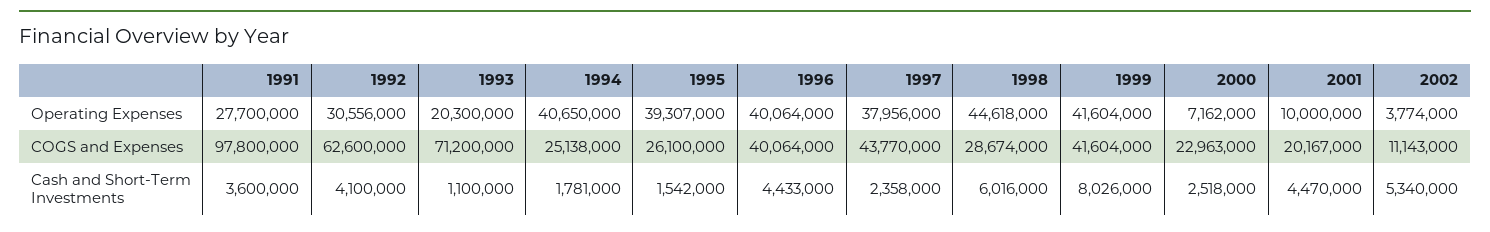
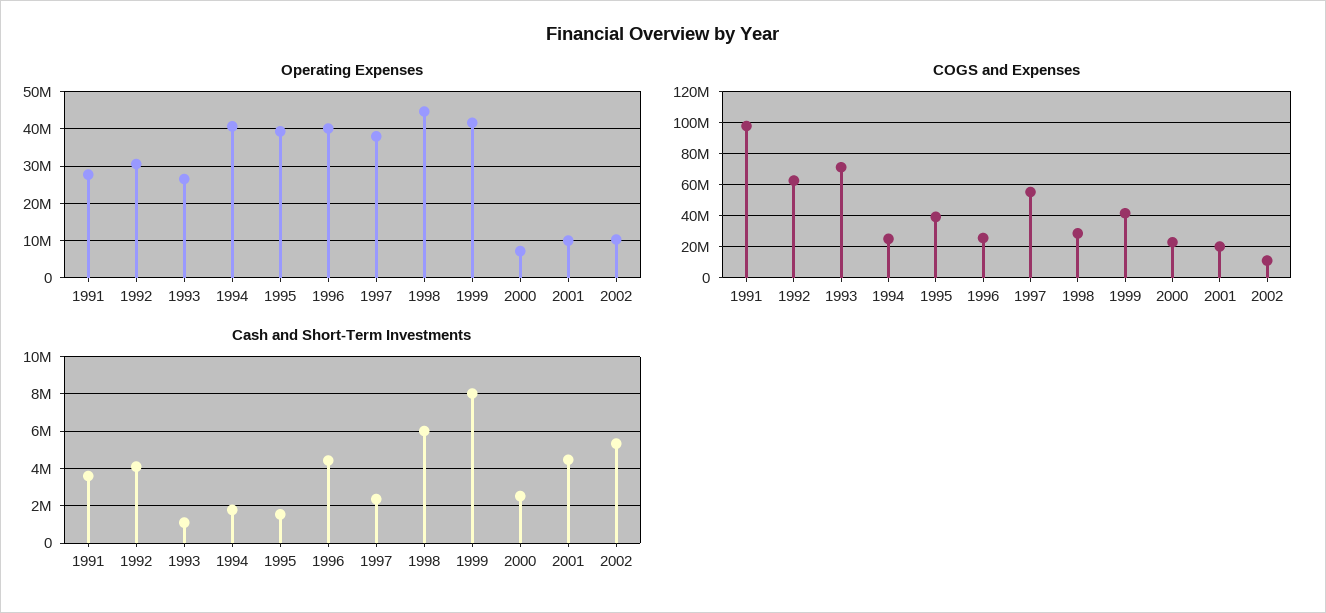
  {
    "Operating Expenses": {
      "1991": 27700000,
      "1992": 30556000,
-     "1993": 20300000,
+     "1993": 26000000,
      "1994": 40650000,
      "1995": 39307000,
      "1996": 40064000,
      "1997": 37956000,
      "1998": 44618000,
      "1999": 41604000,
      "2000": 7162000,
      "2001": 10000000,
-     "2002": 3774000
+     "2002": 10000000
    },
    "COGS and Expenses": {
      "1991": 97800000,
      "1992": 62600000,
      "1993": 71200000,
      "1994": 25138000,
-     "1995": 26100000,
+     "1995": 40000000,
-     "1996": 40064000,
+     "1996": 25000000,
-     "1997": 43770000,
+     "1997": 55000000,
      "1998": 28674000,
      "1999": 41604000,
      "2000": 22963000,
      "2001": 20167000,
      "2002": 11143000
    },
    "Cash and Short-Term Investments": {
      "1991": 3600000,
      "1992": 4100000,
      "1993": 1100000,
      "1994": 1781000,
      "1995": 1542000,
      "1996": 4433000,
      "1997": 2358000,
      "1998": 6016000,
      "1999": 8026000,
      "2000": 2518000,
      "2001": 4470000,
      "2002": 5340000
    }
  }

